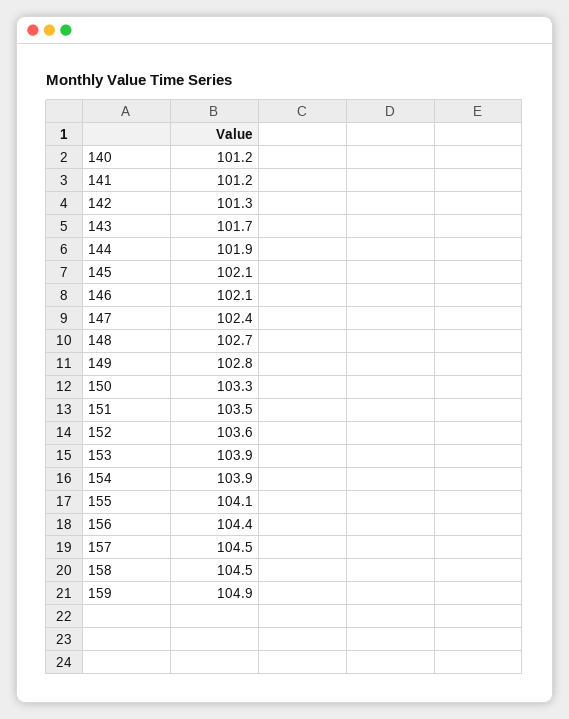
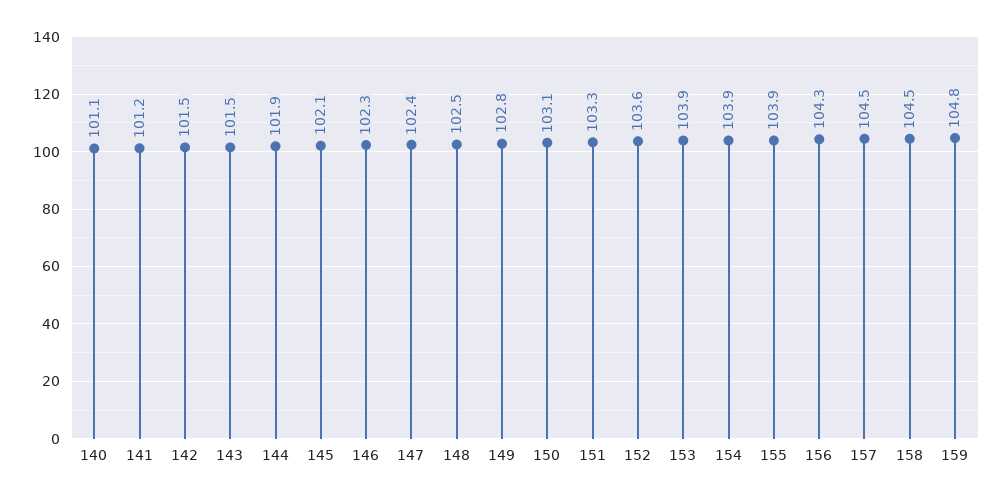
  {
-   "140": 101.2,
+   "140": 101.1,
    "141": 101.2,
-   "142": 101.3,
+   "142": 101.5,
-   "143": 101.7,
+   "143": 101.5,
    "144": 101.9,
    "145": 102.1,
-   "146": 102.1,
+   "146": 102.3,
    "147": 102.4,
-   "148": 102.7,
+   "148": 102.5,
    "149": 102.8,
-   "150": 103.3,
+   "150": 103.1,
-   "151": 103.5,
+   "151": 103.3,
    "152": 103.6,
    "153": 103.9,
    "154": 103.9,
-   "155": 104.1,
+   "155": 103.9,
-   "156": 104.4,
+   "156": 104.3,
    "157": 104.5,
    "158": 104.5,
-   "159": 104.9
+   "159": 104.8
  }

